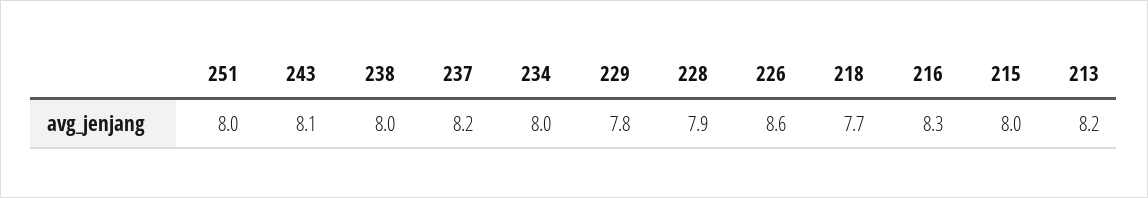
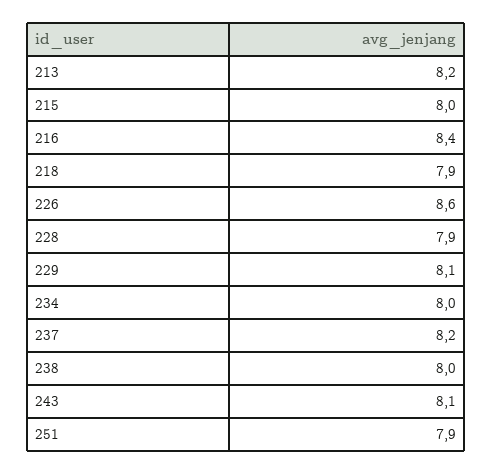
  {
-   "251": 8,
+   "251": 7.9,
    "243": 8.1,
    "238": 8,
    "237": 8.2,
    "234": 8,
-   "229": 7.8,
+   "229": 8.1,
    "228": 7.9,
    "226": 8.6,
-   "218": 7.7,
+   "218": 7.9,
-   "216": 8.3,
+   "216": 8.4,
    "215": 8,
    "213": 8.2
  }

